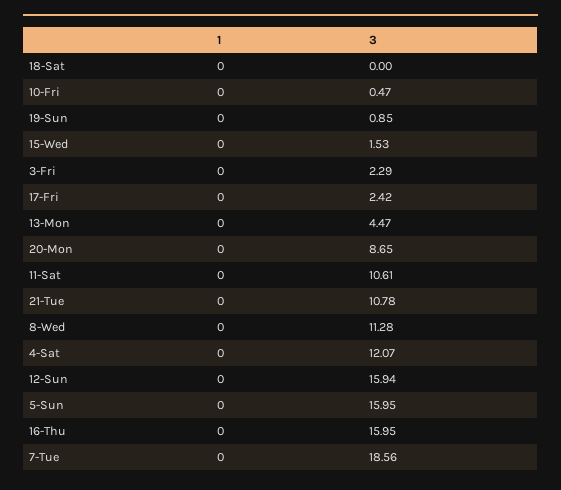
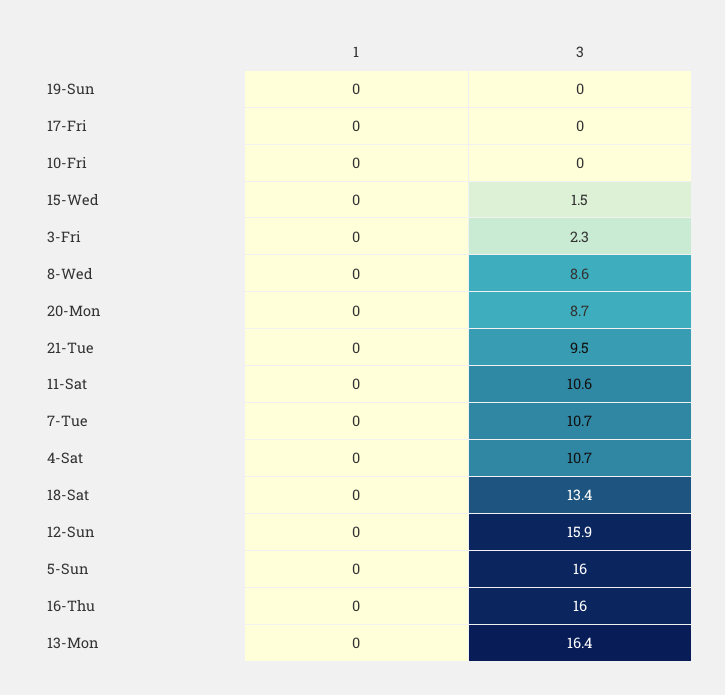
  {
    "1": {
      "18-Sat": 0,
      "10-Fri": 0,
      "19-Sun": 0,
      "15-Wed": 0,
      "3-Fri": 0,
      "17-Fri": 0,
      "13-Mon": 0,
      "20-Mon": 0,
      "11-Sat": 0,
      "21-Tue": 0,
      "8-Wed": 0,
      "4-Sat": 0,
      "12-Sun": 0,
      "5-Sun": 0,
      "16-Thu": 0,
      "7-Tue": 0
    },
    "3": {
-     "18-Sat": 0,
+     "18-Sat": 13.4,
-     "10-Fri": 0.47,
+     "10-Fri": 0,
-     "19-Sun": 0.85,
+     "19-Sun": 0,
      "15-Wed": 1.53,
      "3-Fri": 2.29,
-     "17-Fri": 2.42,
+     "17-Fri": 0,
-     "13-Mon": 4.47,
+     "13-Mon": 16.4,
      "20-Mon": 8.65,
      "11-Sat": 10.61,
-     "21-Tue": 10.78,
+     "21-Tue": 9.5,
-     "8-Wed": 11.28,
+     "8-Wed": 8.6,
-     "4-Sat": 12.07,
+     "4-Sat": 10.7,
      "12-Sun": 15.94,
      "5-Sun": 15.95,
      "16-Thu": 15.95,
-     "7-Tue": 18.56
+     "7-Tue": 10.7
    }
  }

